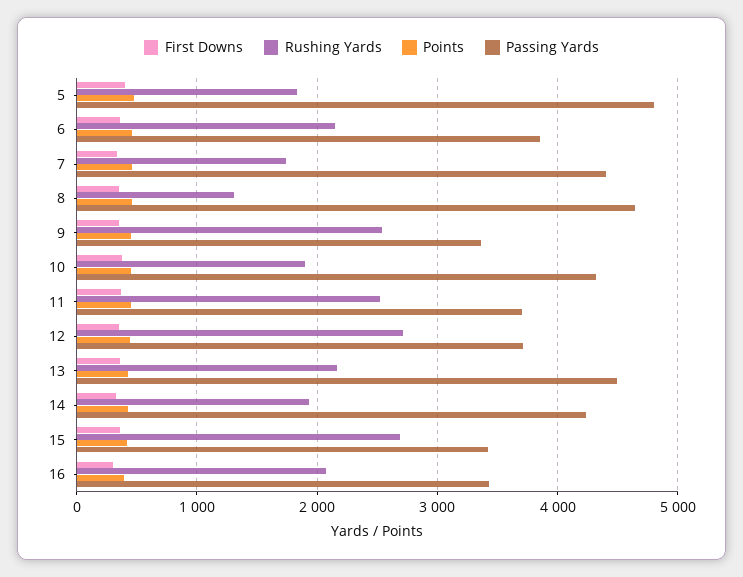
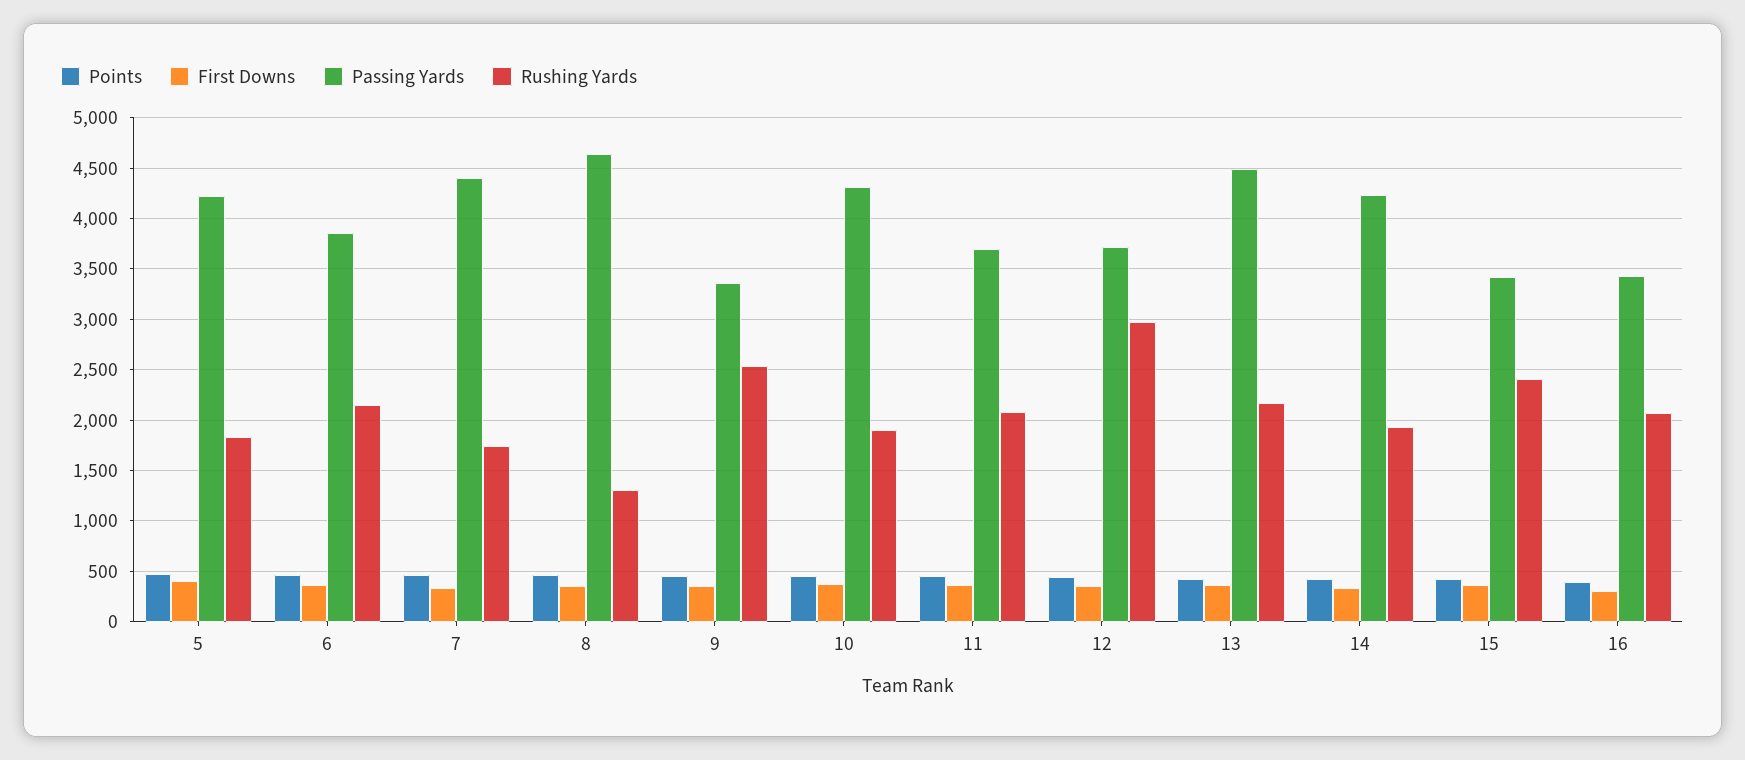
  {
    "First Downs": {
      "5": 400,
      "6": 400,
      "7": 300,
      "8": 400,
      "9": 400,
      "10": 400,
      "11": 400,
      "12": 400,
      "13": 400,
      "14": 300,
      "15": 400,
      "16": 300
    },
    "Rushing Yards": {
      "5": 1800,
      "6": 2200,
      "7": 1700,
      "8": 1300,
      "9": 2500,
      "10": 1900,
-     "11": 2500,
+     "11": 2100,
-     "12": 2700,
+     "12": 3000,
      "13": 2200,
      "14": 1900,
-     "15": 2700,
+     "15": 2400,
      "16": 2100
    },
    "Points": {
      "5": 500,
      "6": 500,
      "7": 500,
      "8": 500,
      "9": 500,
      "10": 500,
      "11": 400,
      "12": 400,
      "13": 400,
      "14": 400,
      "15": 400,
      "16": 400
    },
    "Passing Yards": {
-     "5": 4800,
+     "5": 4200,
      "6": 3900,
      "7": 4400,
      "8": 4600,
      "9": 3400,
      "10": 4300,
      "11": 3700,
      "12": 3700,
      "13": 4500,
      "14": 4200,
      "15": 3400,
      "16": 3400
    }
  }

